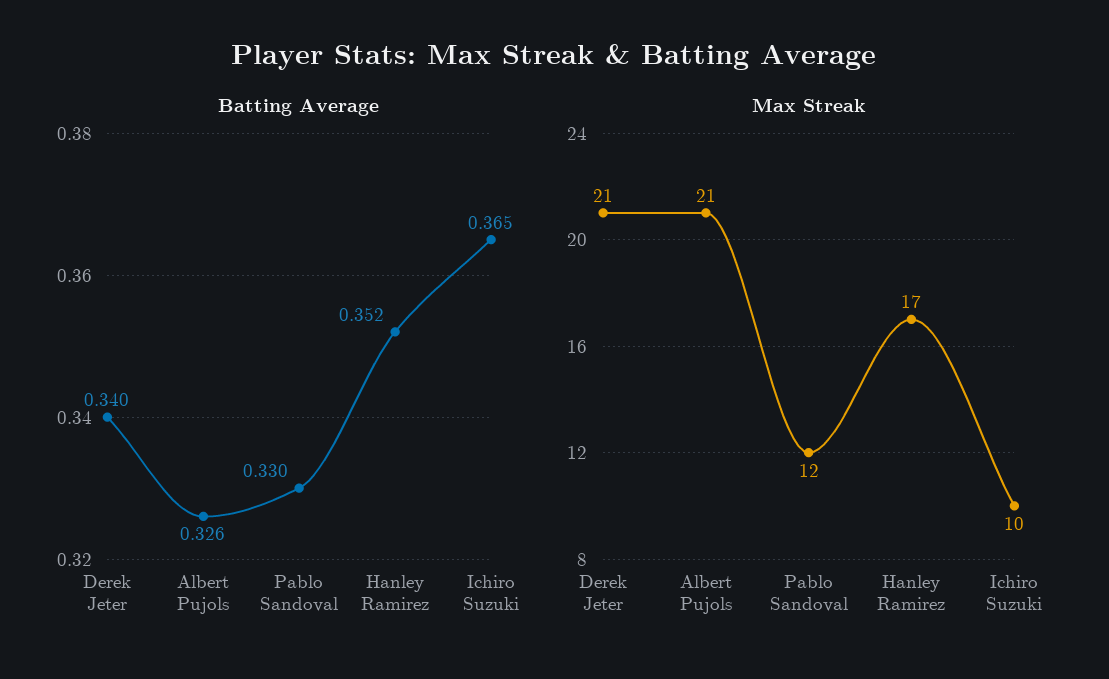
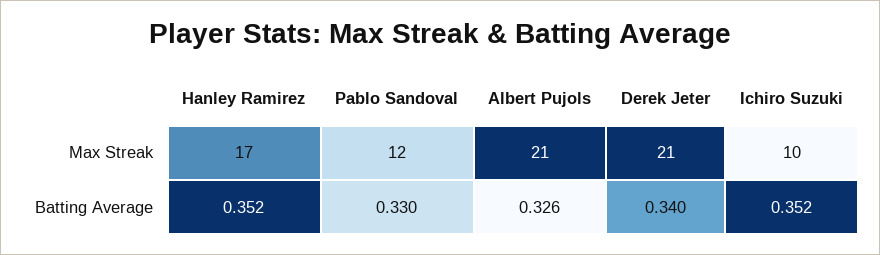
  {
    "Batting Average": {
      "Derek Jeter": 0.34,
      "Albert Pujols": 0.326,
      "Pablo Sandoval": 0.33,
      "Hanley Ramirez": 0.352,
-     "Ichiro Suzuki": 0.365
+     "Ichiro Suzuki": 0.352
    },
    "Max Streak": {
      "Derek Jeter": 21,
      "Albert Pujols": 21,
      "Pablo Sandoval": 12,
      "Hanley Ramirez": 17,
      "Ichiro Suzuki": 10
    }
  }

